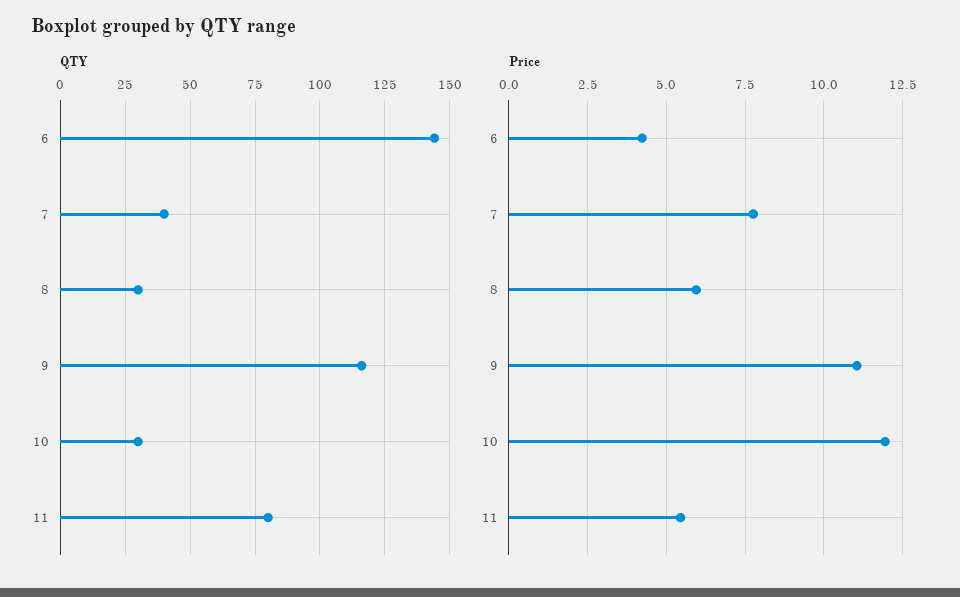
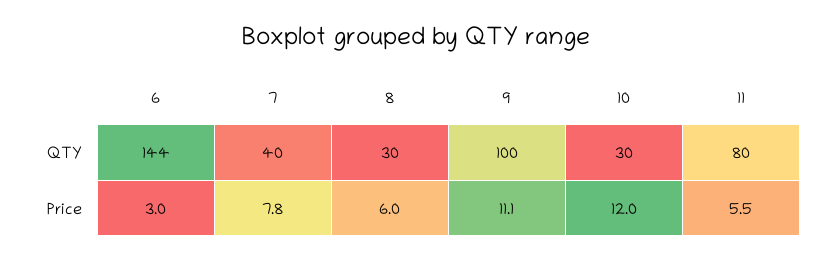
  {
    "QTY": {
      "6": 144,
      "7": 40,
      "8": 30,
-     "9": 115,
+     "9": 100,
      "10": 30,
      "11": 80
    },
    "Price": {
-     "6": 4.25,
+     "6": 3,
      "7": 7.8,
      "8": 6,
      "9": 11.1,
      "10": 12,
      "11": 5.5
    }
  }

